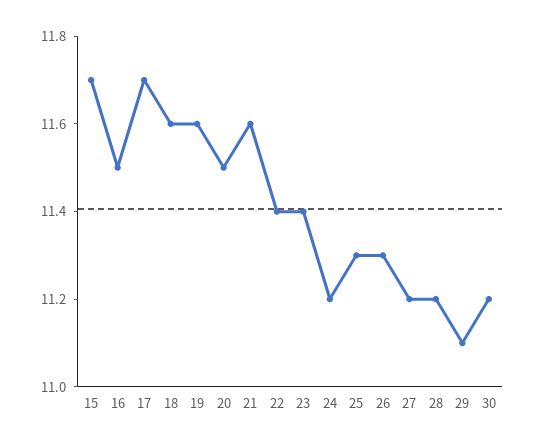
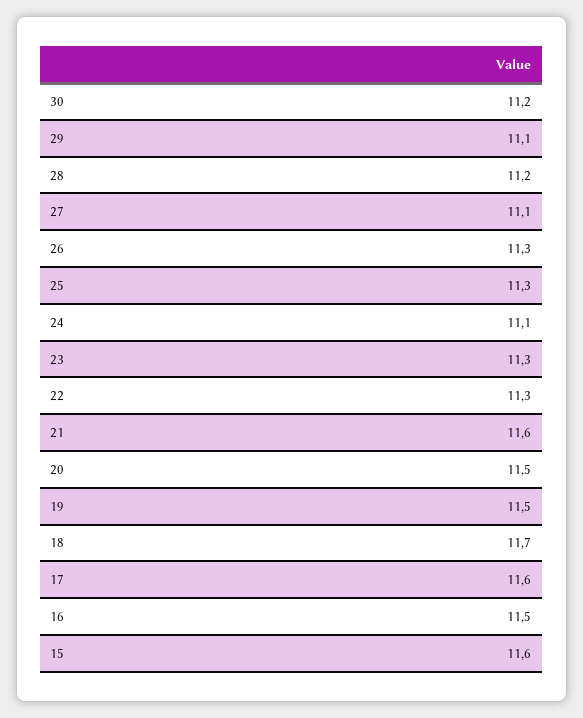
  {
-   "15": 11.7,
+   "15": 11.6,
    "16": 11.5,
-   "17": 11.7,
+   "17": 11.6,
-   "18": 11.6,
+   "18": 11.7,
-   "19": 11.6,
+   "19": 11.5,
    "20": 11.5,
    "21": 11.6,
-   "22": 11.4,
+   "22": 11.3,
-   "23": 11.4,
+   "23": 11.3,
-   "24": 11.2,
+   "24": 11.1,
    "25": 11.3,
    "26": 11.3,
-   "27": 11.2,
+   "27": 11.1,
    "28": 11.2,
    "29": 11.1,
    "30": 11.2
  }

